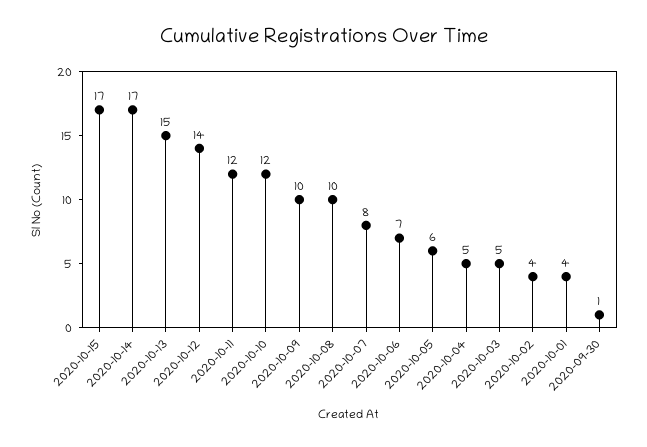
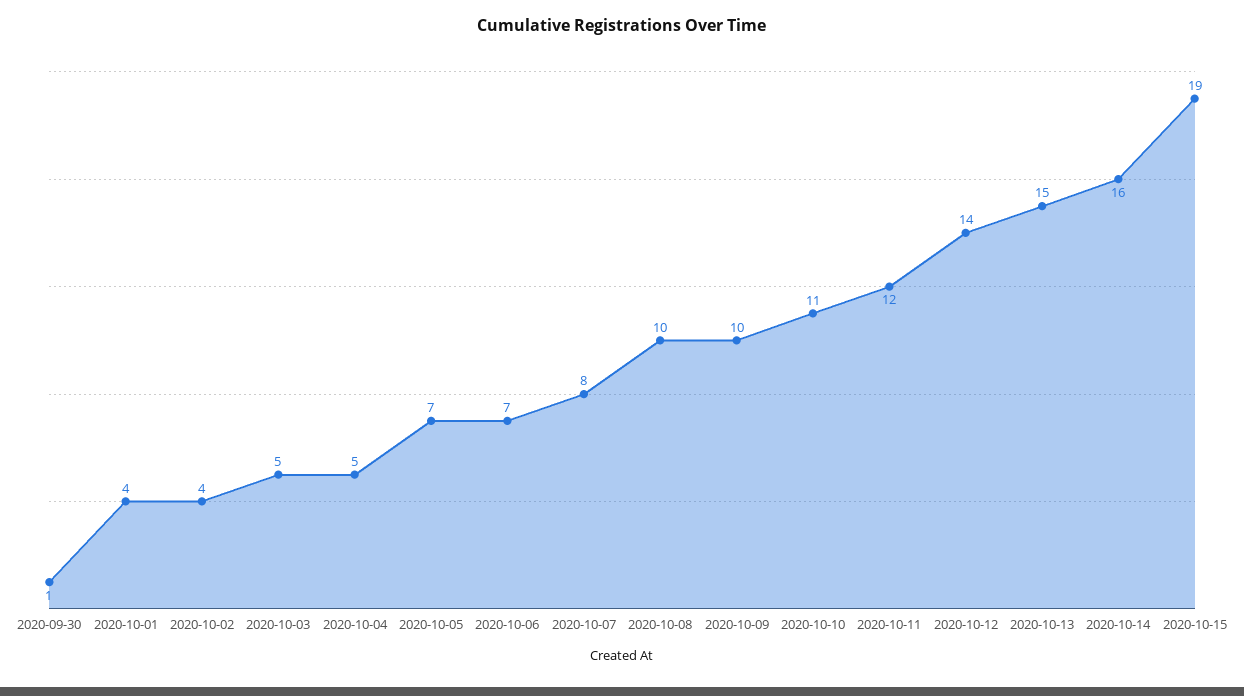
  {
-   "2020-10-15": 17,
+   "2020-10-15": 19,
-   "2020-10-14": 17,
+   "2020-10-14": 16,
    "2020-10-13": 15,
    "2020-10-12": 14,
    "2020-10-11": 12,
-   "2020-10-10": 12,
+   "2020-10-10": 11,
    "2020-10-09": 10,
    "2020-10-08": 10,
    "2020-10-07": 8,
    "2020-10-06": 7,
-   "2020-10-05": 6,
+   "2020-10-05": 7,
    "2020-10-04": 5,
    "2020-10-03": 5,
    "2020-10-02": 4,
    "2020-10-01": 4,
    "2020-09-30": 1
  }

